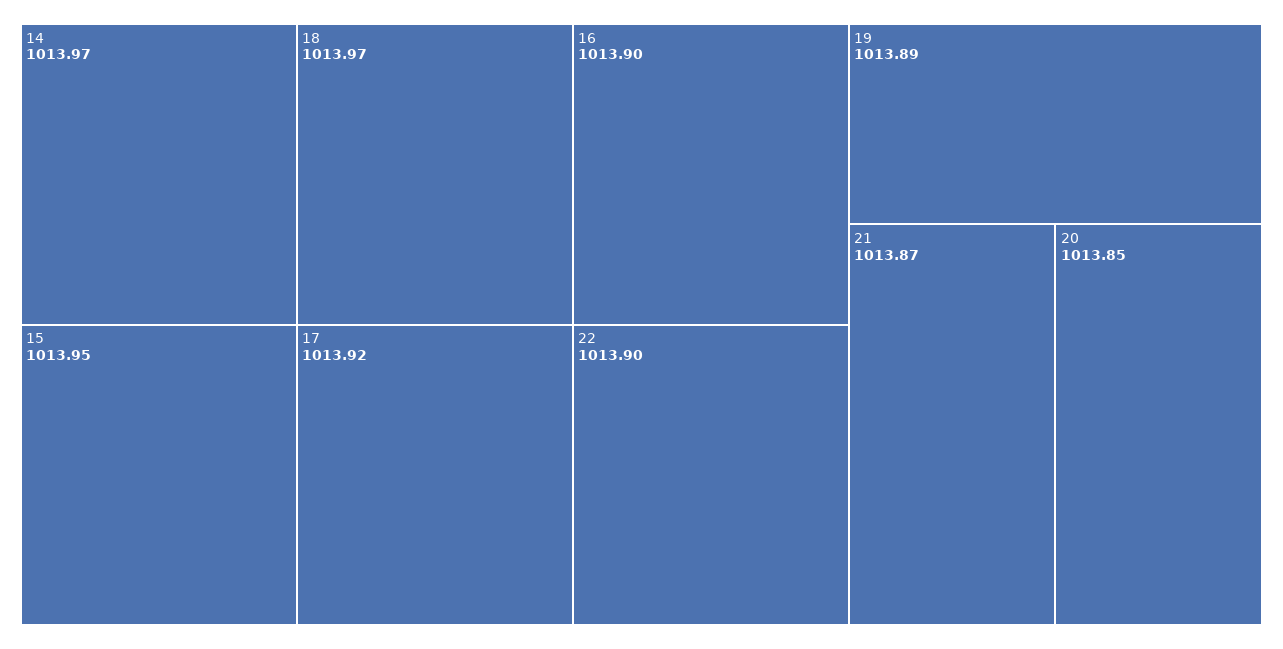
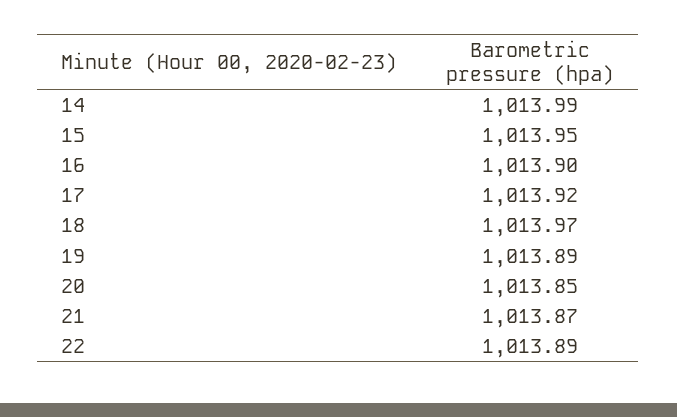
  {
-   "14": 1013.97,
+   "14": 1013.99,
    "18": 1013.97,
    "15": 1013.95,
    "17": 1013.92,
    "16": 1013.9,
-   "22": 1013.9,
+   "22": 1013.89,
    "19": 1013.89,
    "21": 1013.87,
    "20": 1013.85
  }

